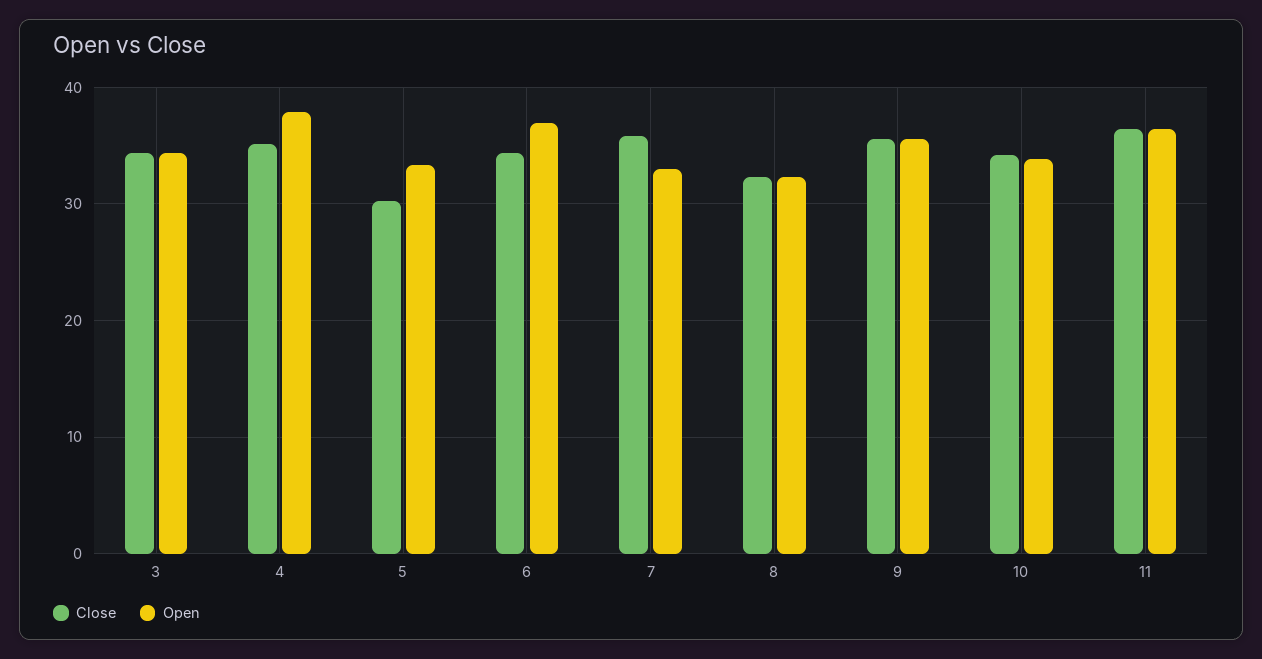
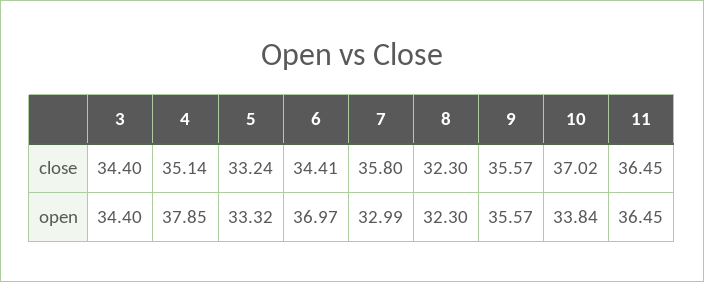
  {
    "Close": {
      "3": 34.4,
      "4": 35.14,
-     "5": 30,
+     "5": 33.24,
      "6": 34.41,
      "7": 35.8,
      "8": 32.3,
      "9": 35.57,
-     "10": 34,
+     "10": 37.02,
      "11": 36.45
    },
    "Open": {
      "3": 34.4,
      "4": 37.85,
      "5": 33.32,
      "6": 36.97,
      "7": 32.99,
      "8": 32.3,
      "9": 35.57,
      "10": 33.84,
      "11": 36.45
    }
  }

